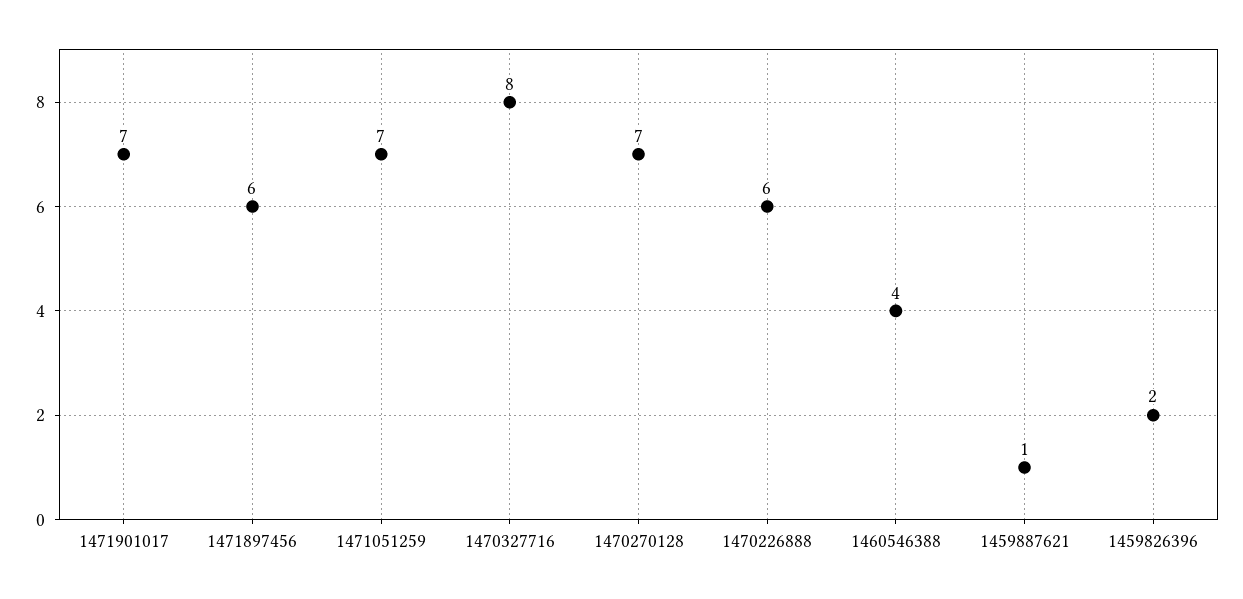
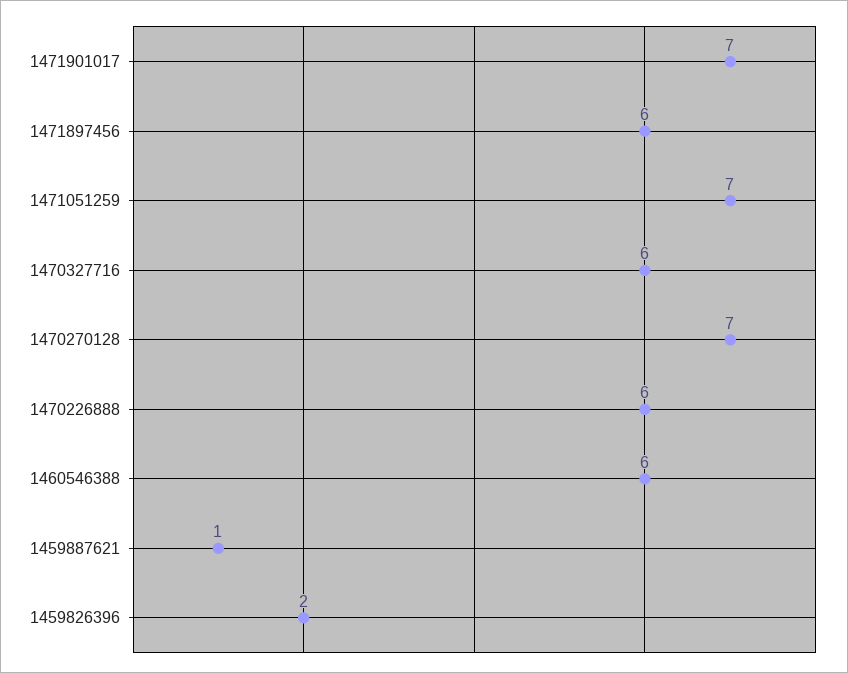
  {
    "1471901017": 7,
    "1471897456": 6,
    "1471051259": 7,
-   "1470327716": 8,
+   "1470327716": 6,
    "1470270128": 7,
    "1470226888": 6,
-   "1460546388": 4,
+   "1460546388": 6,
    "1459887621": 1,
    "1459826396": 2
  }

